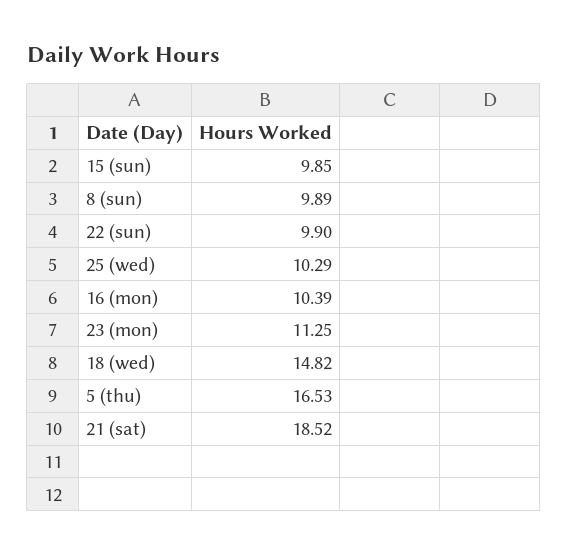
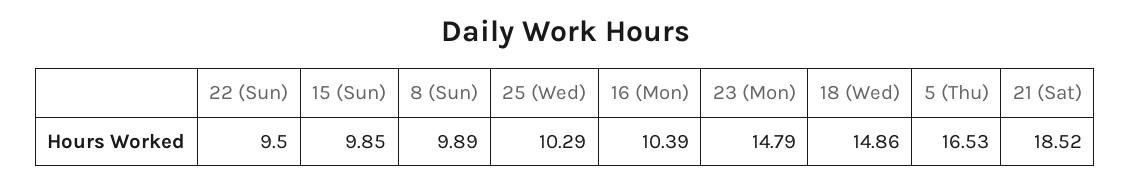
  {
    "15 (sun)": 9.85,
    "8 (sun)": 9.89,
-   "22 (sun)": 9.9,
+   "22 (sun)": 9.5,
    "25 (wed)": 10.29,
    "16 (mon)": 10.39,
-   "23 (mon)": 11.25,
+   "23 (mon)": 14.79,
-   "18 (wed)": 14.82,
+   "18 (wed)": 14.86,
    "5 (thu)": 16.53,
    "21 (sat)": 18.52
  }

